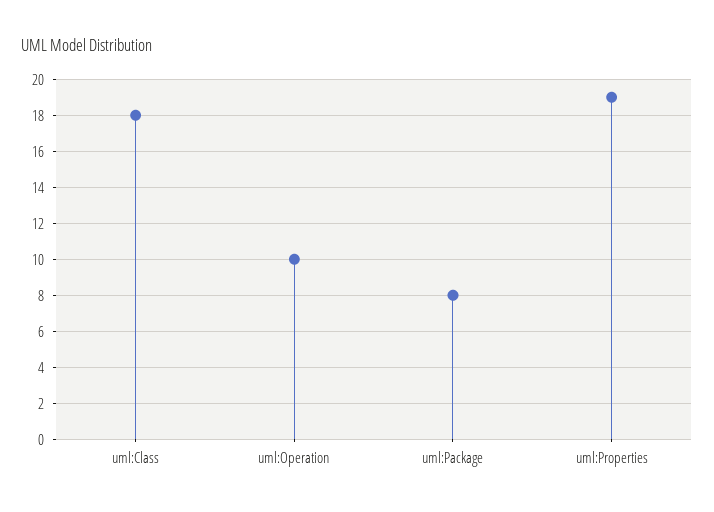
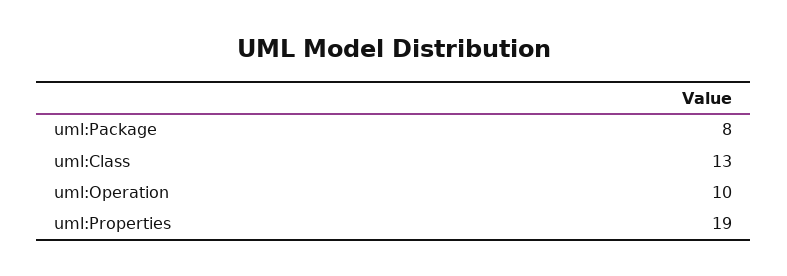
  {
-   "uml:Class": 18,
+   "uml:Class": 13,
    "uml:Operation": 10,
    "uml:Package": 8,
    "uml:Properties": 19
  }

